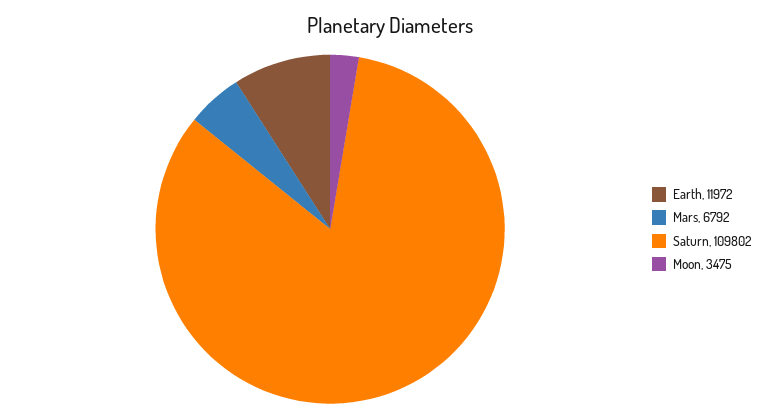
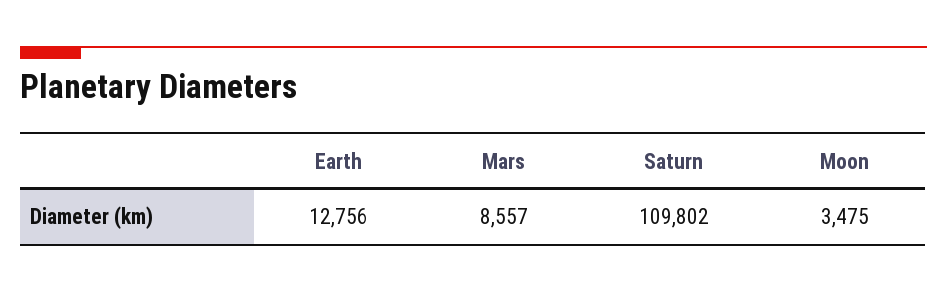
  {
-   "Earth": 11972,
+   "Earth": 12756,
-   "Mars": 6792,
+   "Mars": 8557,
    "Saturn": 109802,
    "Moon": 3475
  }

